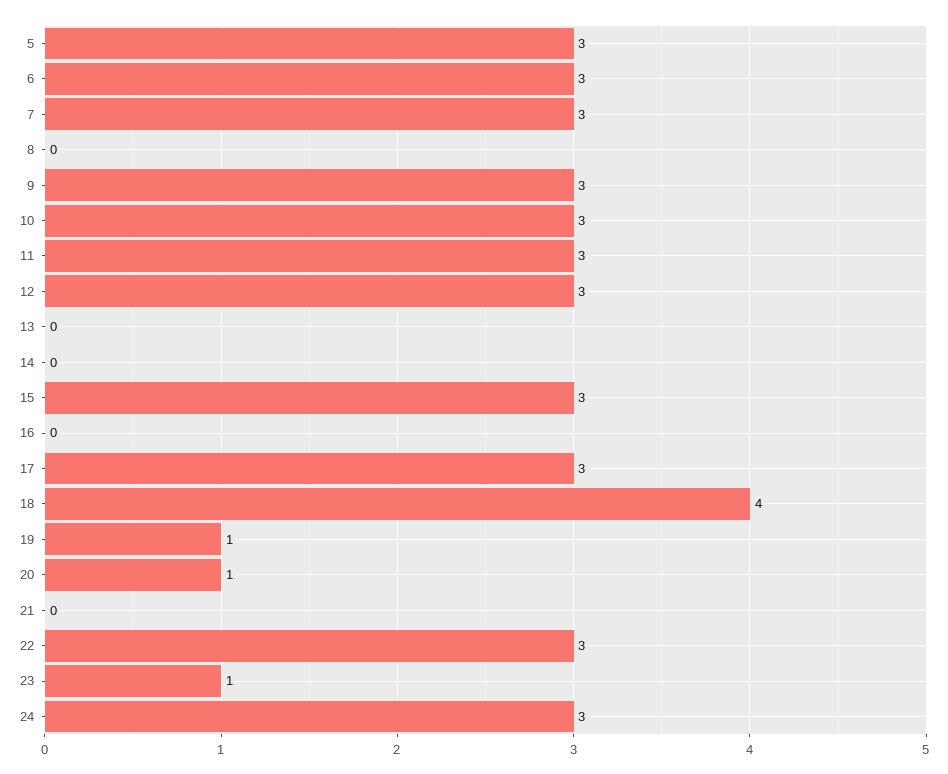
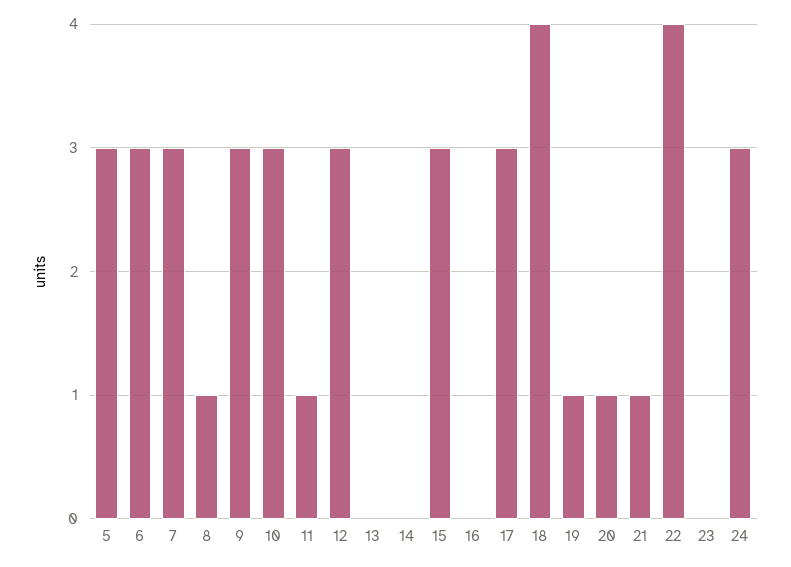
  {
    "5": 3,
    "6": 3,
    "7": 3,
-   "8": 0,
+   "8": 1,
    "9": 3,
    "10": 3,
-   "11": 3,
+   "11": 1,
    "12": 3,
    "13": 0,
    "14": 0,
    "15": 3,
    "16": 0,
    "17": 3,
    "18": 4,
    "19": 1,
    "20": 1,
-   "21": 0,
+   "21": 1,
-   "22": 3,
+   "22": 4,
-   "23": 1,
+   "23": 0,
    "24": 3
  }

